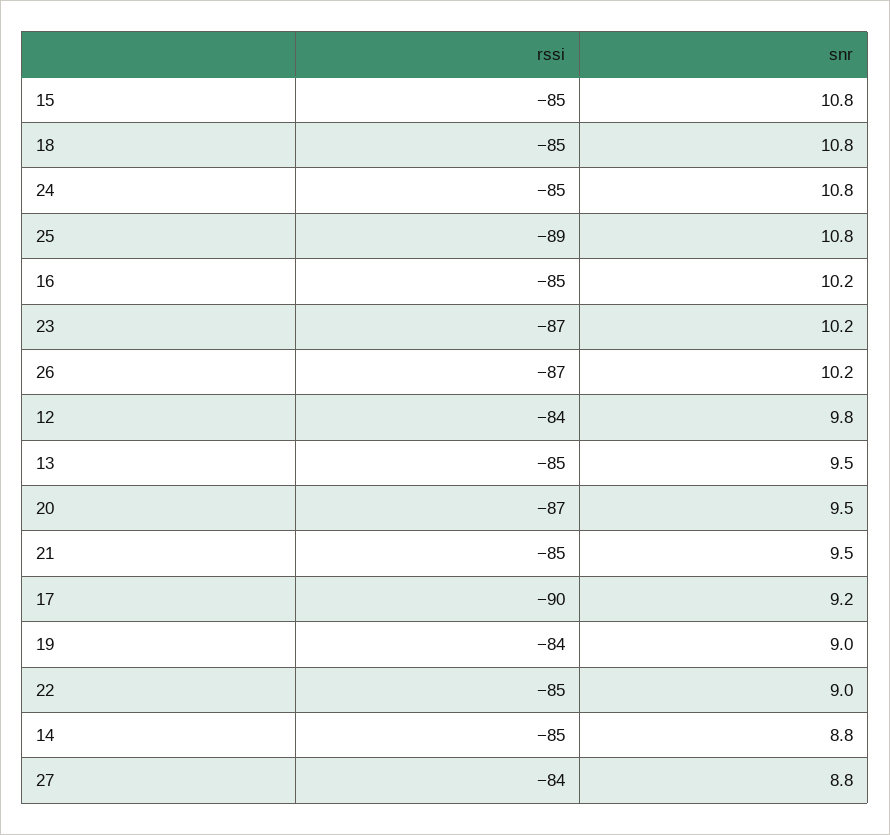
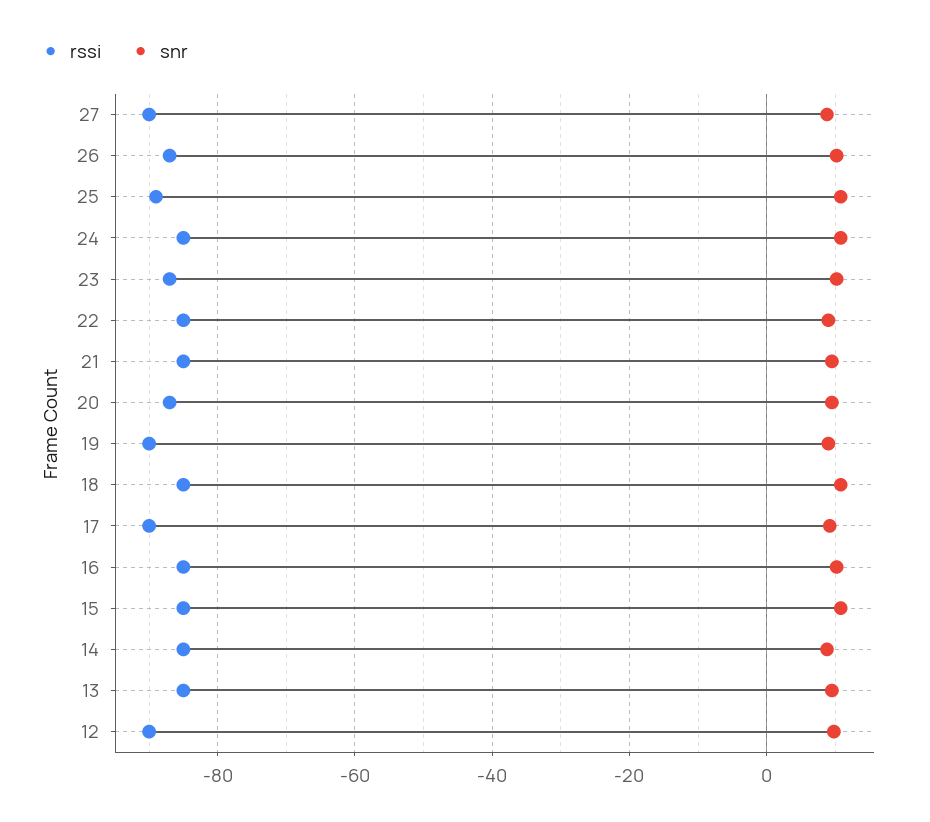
  {
    "rssi": {
      "15": -85,
      "18": -85,
      "24": -85,
      "25": -89,
      "16": -85,
      "23": -87,
      "26": -87,
-     "12": -84,
+     "12": -90,
      "13": -85,
      "20": -87,
      "21": -85,
      "17": -90,
-     "19": -84,
+     "19": -90,
      "22": -85,
      "14": -85,
-     "27": -84
+     "27": -90
    },
    "snr": {
      "15": 10.8,
      "18": 10.8,
      "24": 10.8,
      "25": 10.8,
      "16": 10.2,
      "23": 10.2,
      "26": 10.2,
      "12": 9.8,
      "13": 9.5,
      "20": 9.5,
      "21": 9.5,
      "17": 9.2,
      "19": 9,
      "22": 9,
      "14": 8.8,
      "27": 8.8
    }
  }

